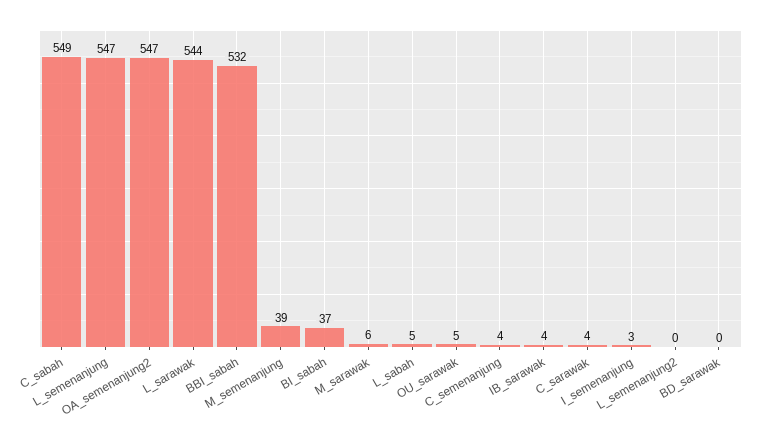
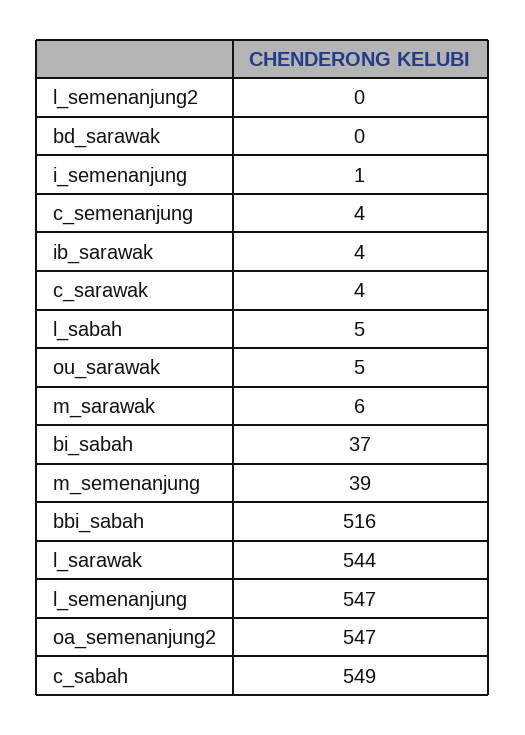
  {
    "C_sabah": 549,
    "L_semenanjung": 547,
    "OA_semenanjung2": 547,
    "L_sarawak": 544,
-   "BBI_sabah": 532,
+   "BBI_sabah": 516,
    "M_semenanjung": 39,
    "BI_sabah": 37,
    "M_sarawak": 6,
    "L_sabah": 5,
    "OU_sarawak": 5,
    "C_semenanjung": 4,
    "IB_sarawak": 4,
    "C_sarawak": 4,
-   "I_semenanjung": 3,
+   "I_semenanjung": 1,
    "L_semenanjung2": 0,
    "BD_sarawak": 0
  }

